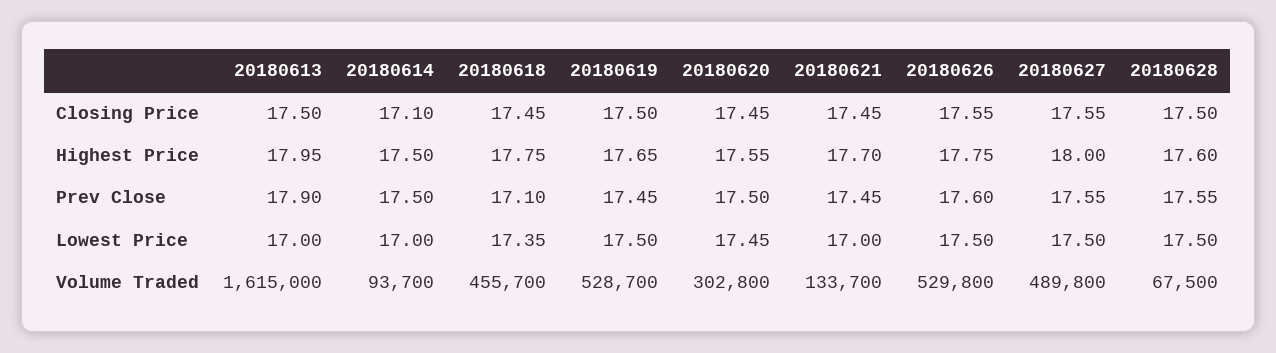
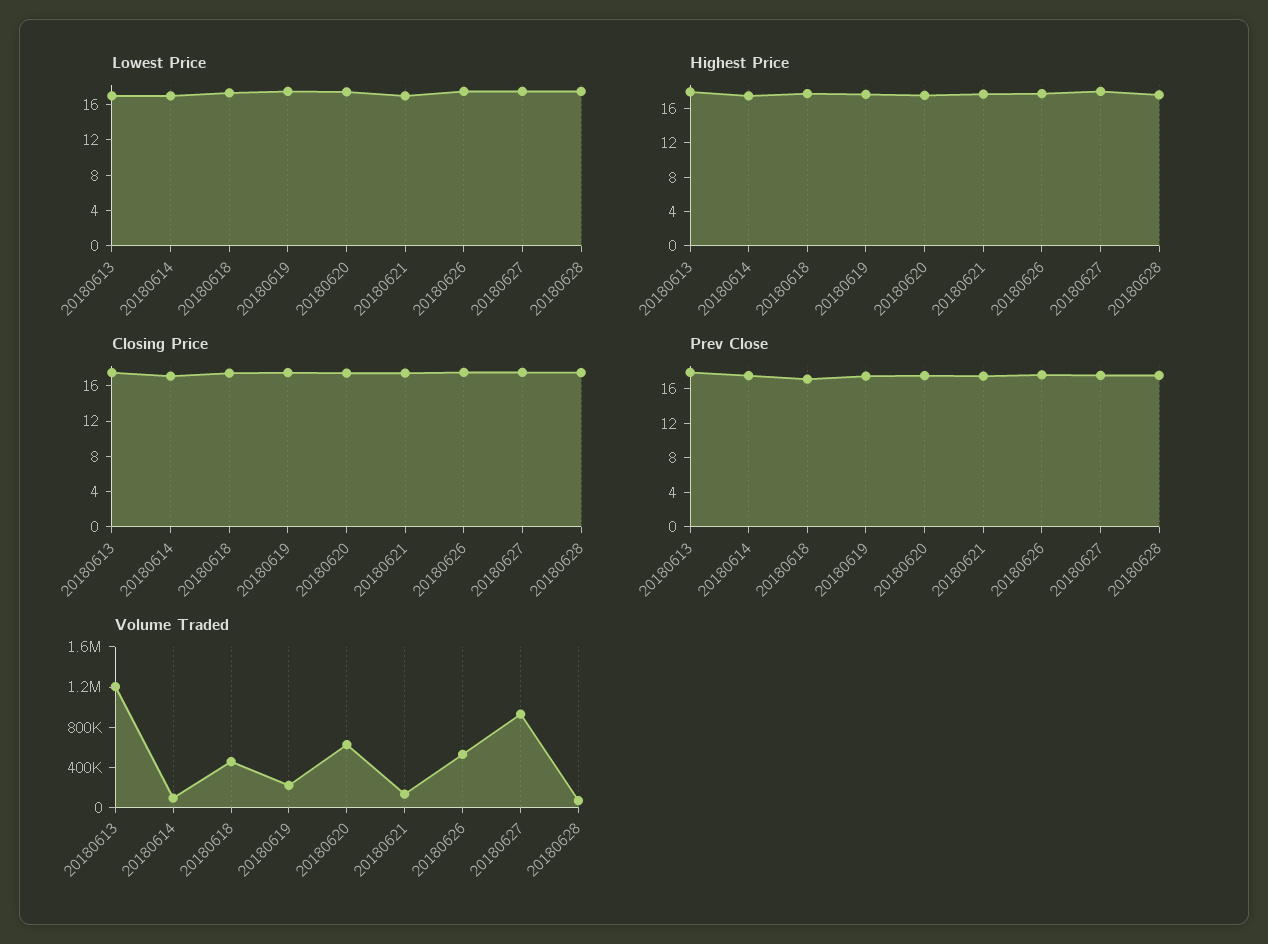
  {
    "Closing Price": {
      "20180613": 17.5,
      "20180614": 17.1,
      "20180618": 17.45,
      "20180619": 17.5,
      "20180620": 17.45,
      "20180621": 17.45,
      "20180626": 17.55,
      "20180627": 17.55,
      "20180628": 17.5
    },
    "Highest Price": {
      "20180613": 17.95,
      "20180614": 17.5,
      "20180618": 17.75,
      "20180619": 17.65,
      "20180620": 17.55,
      "20180621": 17.7,
      "20180626": 17.75,
      "20180627": 18,
      "20180628": 17.6
    },
    "Prev Close": {
      "20180613": 17.9,
      "20180614": 17.5,
      "20180618": 17.1,
      "20180619": 17.45,
      "20180620": 17.5,
      "20180621": 17.45,
      "20180626": 17.6,
      "20180627": 17.55,
      "20180628": 17.55
    },
    "Lowest Price": {
      "20180613": 17,
      "20180614": 17,
      "20180618": 17.35,
      "20180619": 17.5,
      "20180620": 17.45,
      "20180621": 17,
      "20180626": 17.5,
      "20180627": 17.5,
      "20180628": 17.5
    },
    "Volume Traded": {
-     "20180613": 1615000,
+     "20180613": 1200000,
      "20180614": 93700,
      "20180618": 455700,
-     "20180619": 528700,
+     "20180619": 200000,
-     "20180620": 302800,
+     "20180620": 600000,
      "20180621": 133700,
      "20180626": 529800,
-     "20180627": 489800,
+     "20180627": 900000,
      "20180628": 67500
    }
  }

